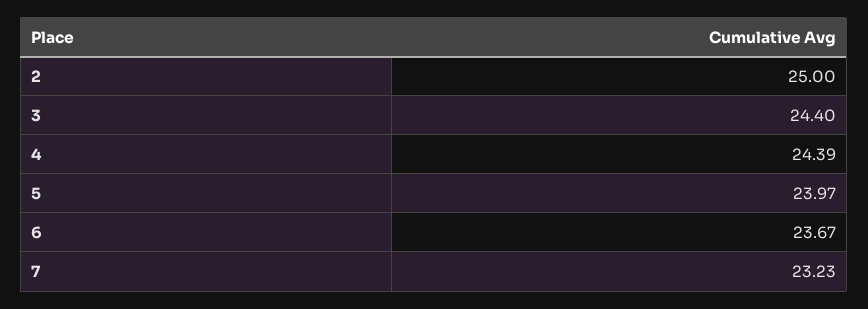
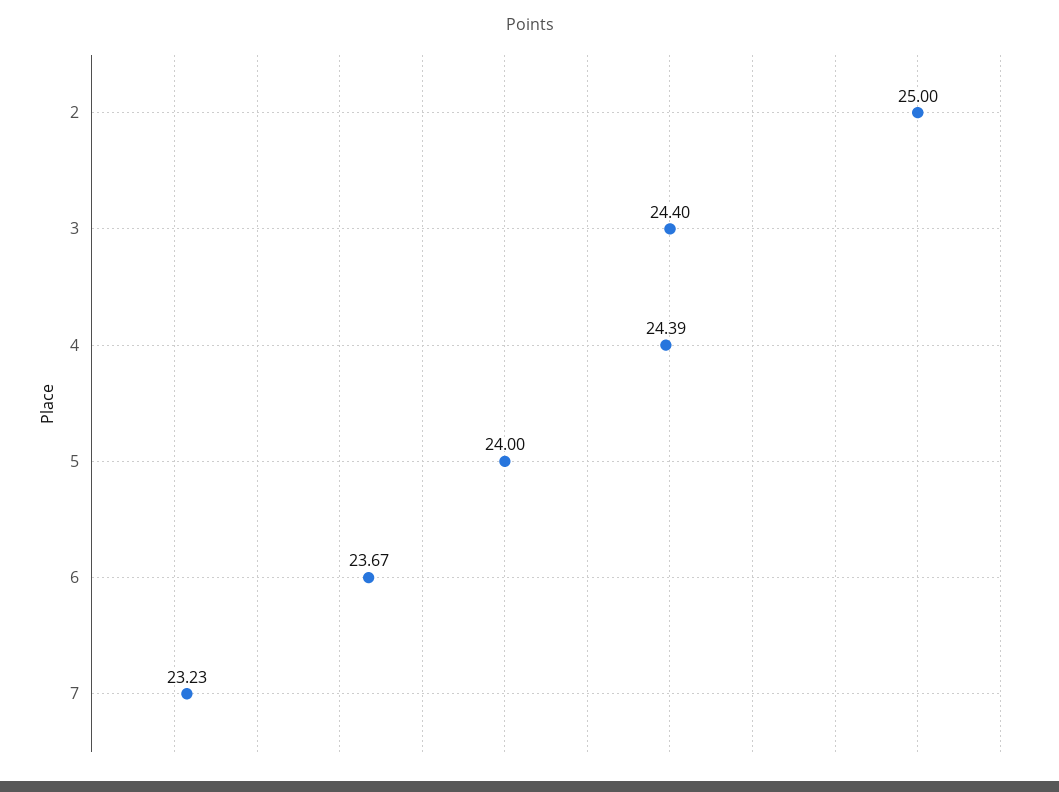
  {
    "2": 25,
    "3": 24.4,
    "4": 24.39,
-   "5": 23.97,
+   "5": 24,
    "6": 23.67,
    "7": 23.23
  }

